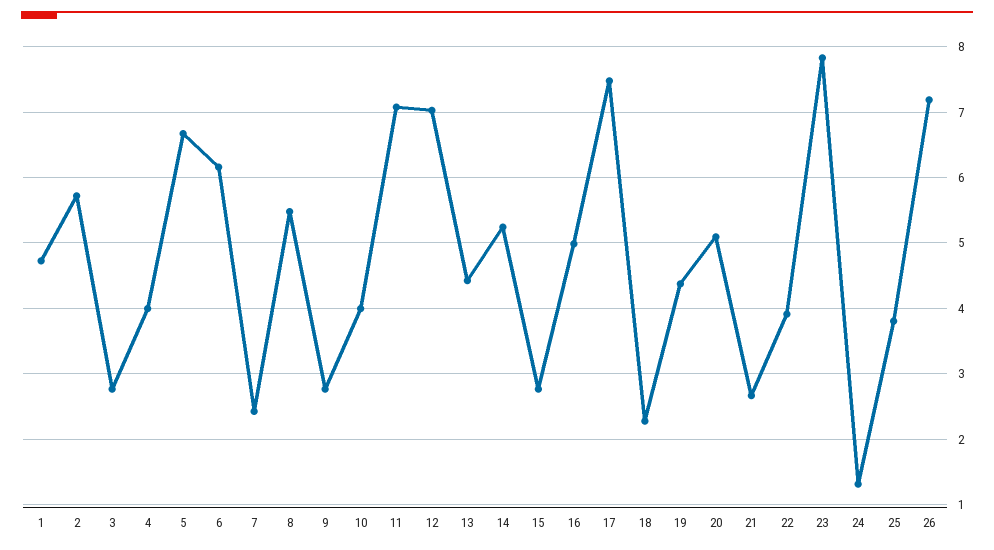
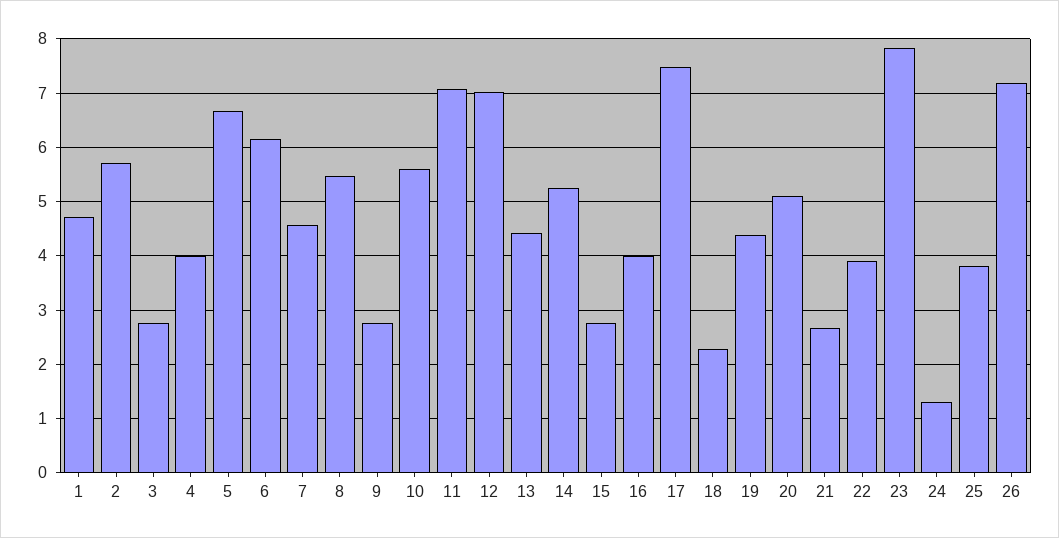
  {
    "1": 4.7,
    "2": 5.7,
    "3": 2.8,
    "4": 4,
    "5": 6.7,
    "6": 6.2,
-   "7": 2.4,
+   "7": 4.6,
    "8": 5.5,
    "9": 2.8,
-   "10": 4,
+   "10": 5.6,
    "11": 7.1,
    "12": 7,
    "13": 4.4,
    "14": 5.2,
    "15": 2.8,
-   "16": 5,
+   "16": 4,
    "17": 7.5,
    "18": 2.3,
    "19": 4.4,
    "20": 5.1,
    "21": 2.7,
    "22": 3.9,
    "23": 7.8,
    "24": 1.3,
    "25": 3.8,
    "26": 7.2
  }

